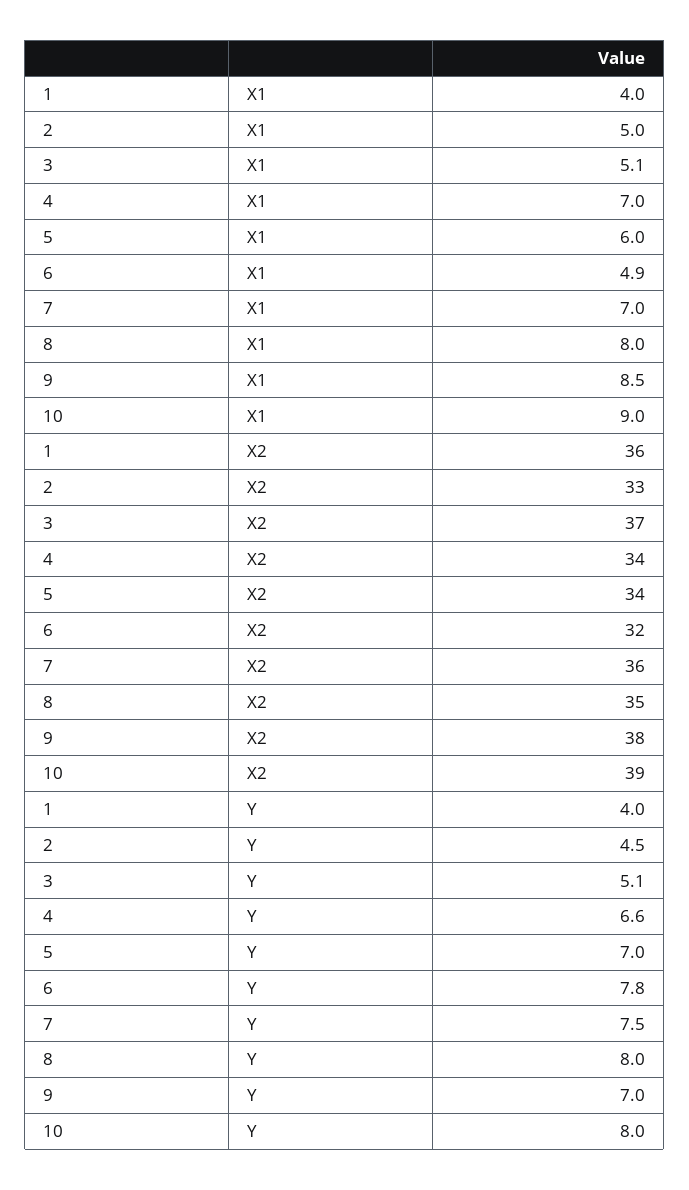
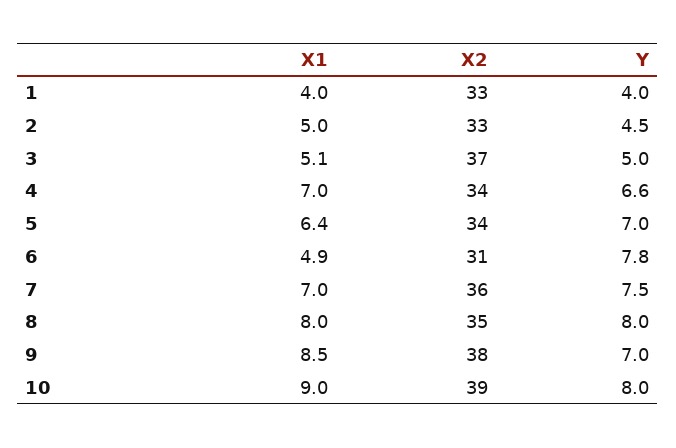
  {
    "1": {
      "X1": 4,
-     "X2": 36,
+     "X2": 33,
      "Y": 4
    },
    "2": {
      "X1": 5,
      "X2": 33,
      "Y": 4.5
    },
    "3": {
      "X1": 5.1,
      "X2": 37,
-     "Y": 5.1
+     "Y": 5
    },
    "4": {
      "X1": 7,
      "X2": 34,
      "Y": 6.6
    },
    "5": {
-     "X1": 6,
+     "X1": 6.4,
      "X2": 34,
      "Y": 7
    },
    "6": {
      "X1": 4.9,
-     "X2": 32,
+     "X2": 31,
      "Y": 7.8
    },
    "7": {
      "X1": 7,
      "X2": 36,
      "Y": 7.5
    },
    "8": {
      "X1": 8,
      "X2": 35,
      "Y": 8
    },
    "9": {
      "X1": 8.5,
      "X2": 38,
      "Y": 7
    },
    "10": {
      "X1": 9,
      "X2": 39,
      "Y": 8
    }
  }

